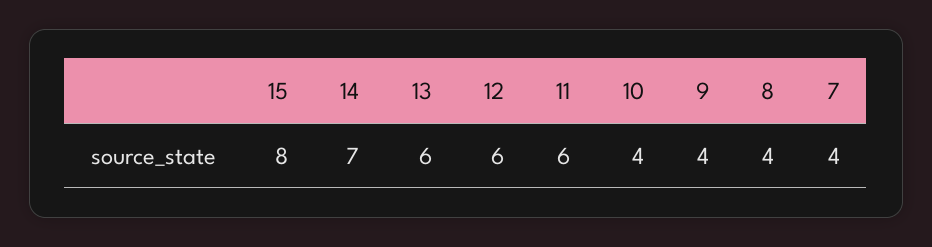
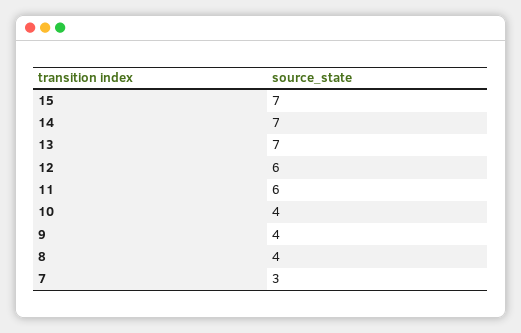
  {
-   "15": 8,
+   "15": 7,
    "14": 7,
-   "13": 6,
+   "13": 7,
    "12": 6,
    "11": 6,
    "10": 4,
    "9": 4,
    "8": 4,
-   "7": 4
+   "7": 3
  }

